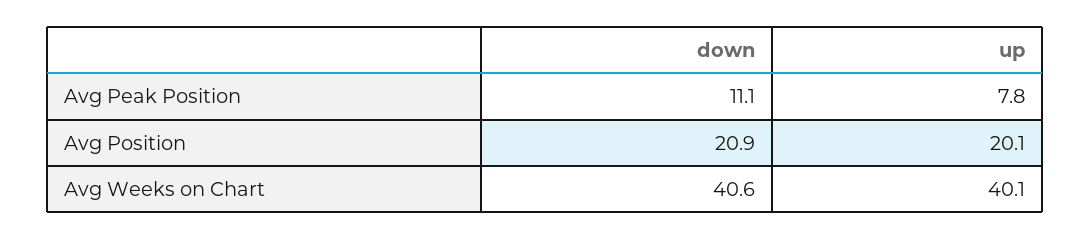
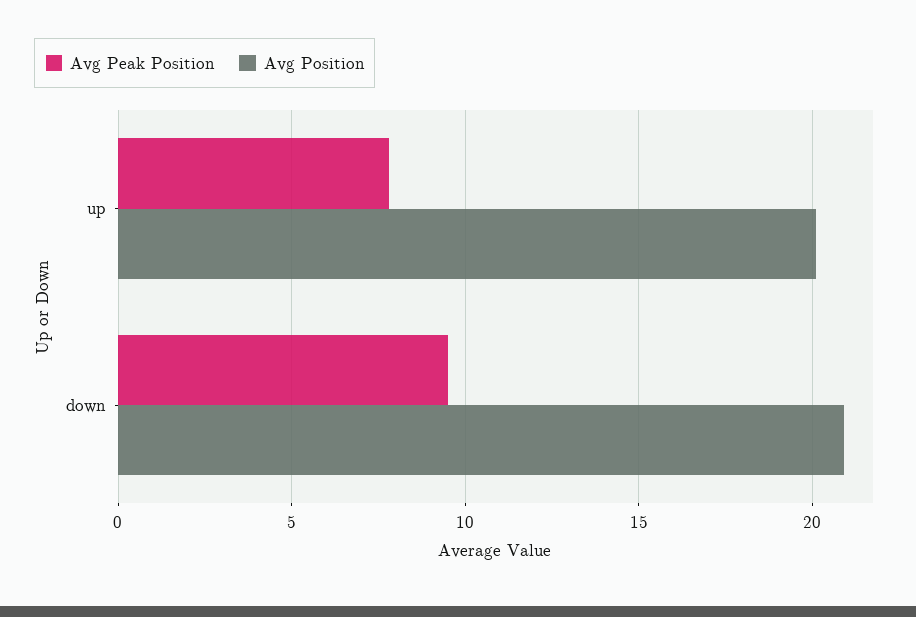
  {
    "Avg Peak Position": {
-     "down": 11.1,
+     "down": 9.5,
      "up": 7.8
    },
    "Avg Position": {
      "down": 20.9,
      "up": 20.1
-   },
+   }
-   "Avg Weeks on Chart": {
-     "down": 40.6,
-     "up": 40.1
-   }
  }

